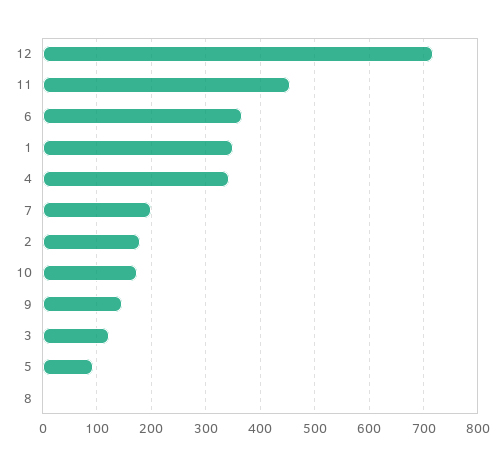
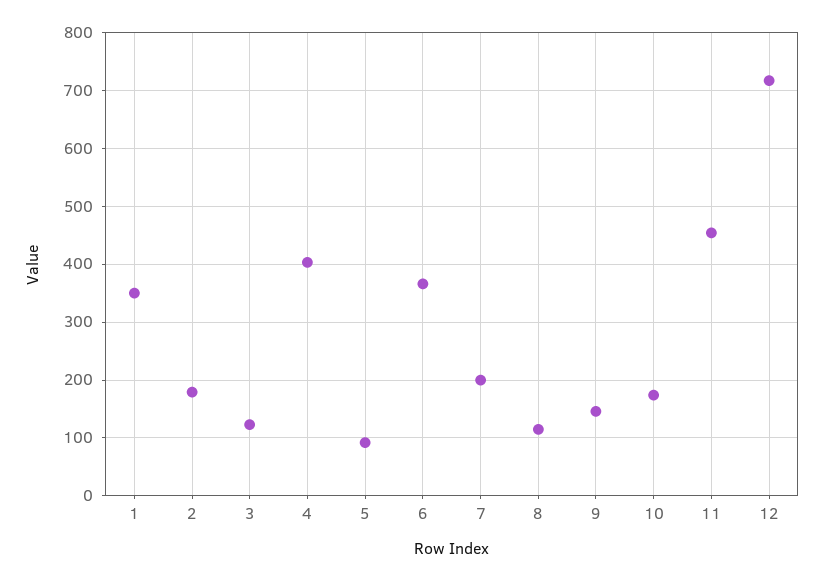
  {
    "12": 720,
    "11": 460,
    "6": 360,
    "1": 360,
-   "4": 340,
+   "4": 400,
    "7": 200,
    "2": 180,
    "10": 180,
    "9": 140,
    "3": 120,
    "5": 100,
-   "8": 0
+   "8": 120
  }

